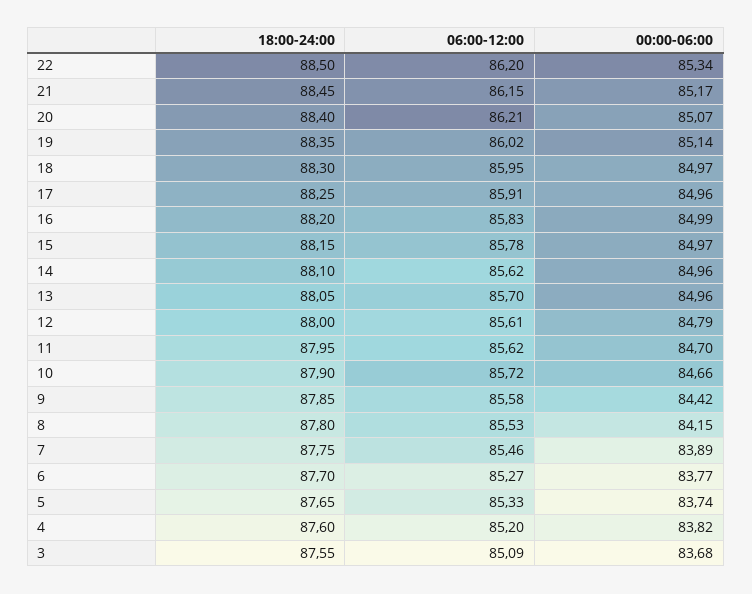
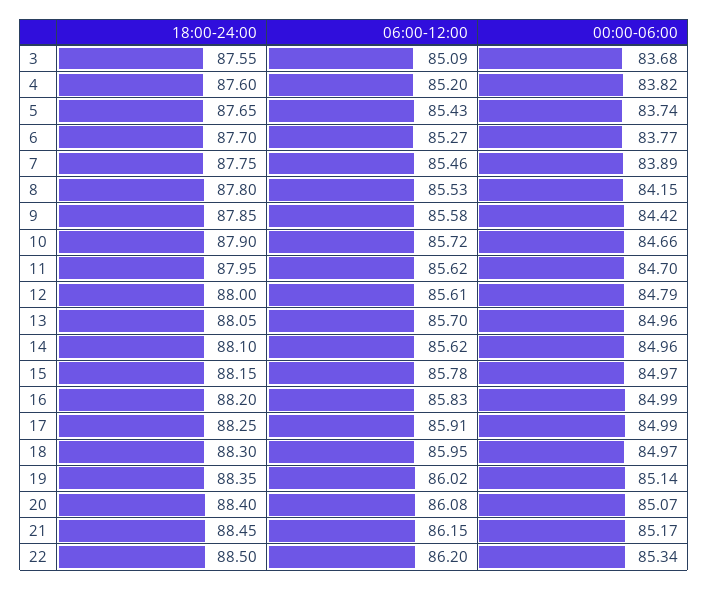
  {
    "18:00-24:00": {
      "22": 88.5,
      "21": 88.45,
      "20": 88.4,
      "19": 88.35,
      "18": 88.3,
      "17": 88.25,
      "16": 88.2,
      "15": 88.15,
      "14": 88.1,
      "13": 88.05,
      "12": 88,
      "11": 87.95,
      "10": 87.9,
      "9": 87.85,
      "8": 87.8,
      "7": 87.75,
      "6": 87.7,
      "5": 87.65,
      "4": 87.6,
      "3": 87.55
    },
    "06:00-12:00": {
      "22": 86.2,
      "21": 86.15,
-     "20": 86.21,
+     "20": 86.08,
      "19": 86.02,
      "18": 85.95,
      "17": 85.91,
      "16": 85.83,
      "15": 85.78,
      "14": 85.62,
      "13": 85.7,
      "12": 85.61,
      "11": 85.62,
      "10": 85.72,
      "9": 85.58,
      "8": 85.53,
      "7": 85.46,
      "6": 85.27,
-     "5": 85.33,
+     "5": 85.43,
      "4": 85.2,
      "3": 85.09
    },
    "00:00-06:00": {
      "22": 85.34,
      "21": 85.17,
      "20": 85.07,
      "19": 85.14,
      "18": 84.97,
-     "17": 84.96,
+     "17": 84.99,
      "16": 84.99,
      "15": 84.97,
      "14": 84.96,
      "13": 84.96,
      "12": 84.79,
      "11": 84.7,
      "10": 84.66,
      "9": 84.42,
      "8": 84.15,
      "7": 83.89,
      "6": 83.77,
      "5": 83.74,
      "4": 83.82,
      "3": 83.68
    }
  }

